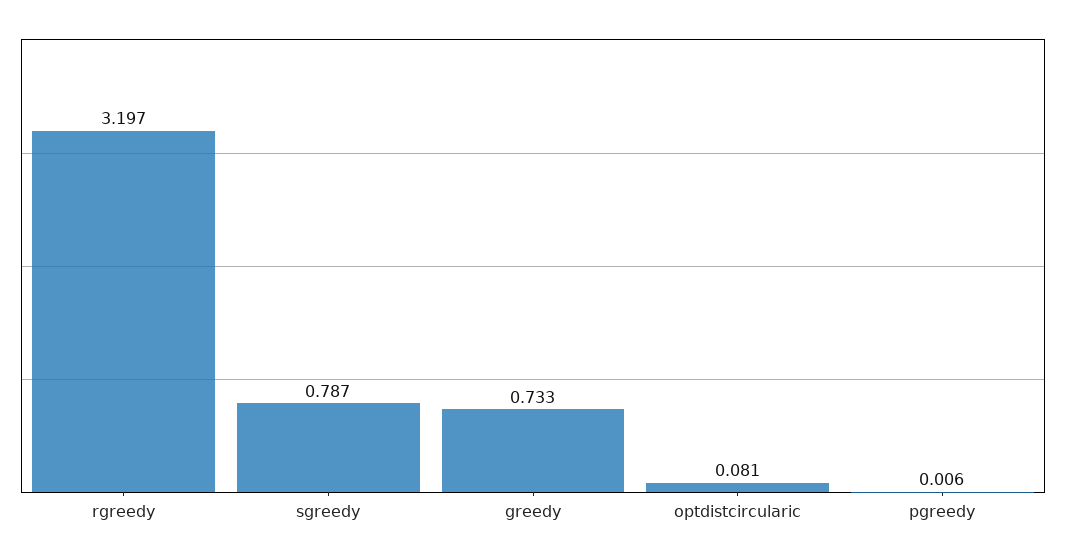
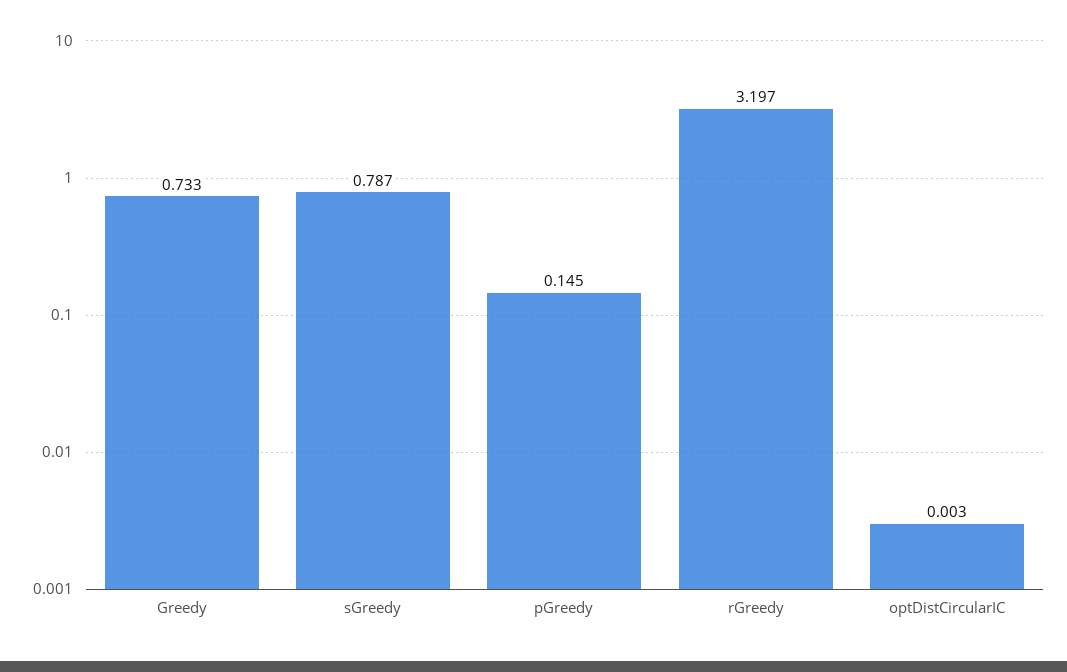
  {
    "rgreedy": 3.197,
    "sgreedy": 0.787,
    "greedy": 0.733,
-   "optdistcircularic": 0.081,
+   "optdistcircularic": 0.003,
-   "pgreedy": 0.006
+   "pgreedy": 0.145
  }

